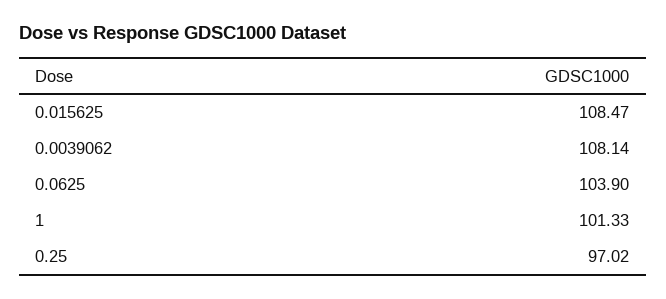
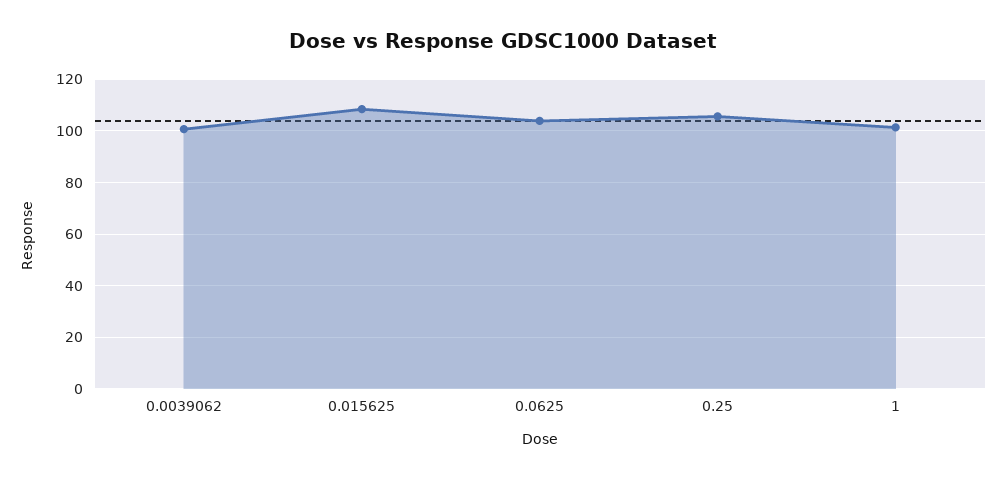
  {
    "0.015625": 108.47,
-   "0.0039062": 108.14,
+   "0.0039062": 100,
    "0.0625": 103.9,
    "1": 101.33,
-   "0.25": 97.02
+   "0.25": 105
  }

